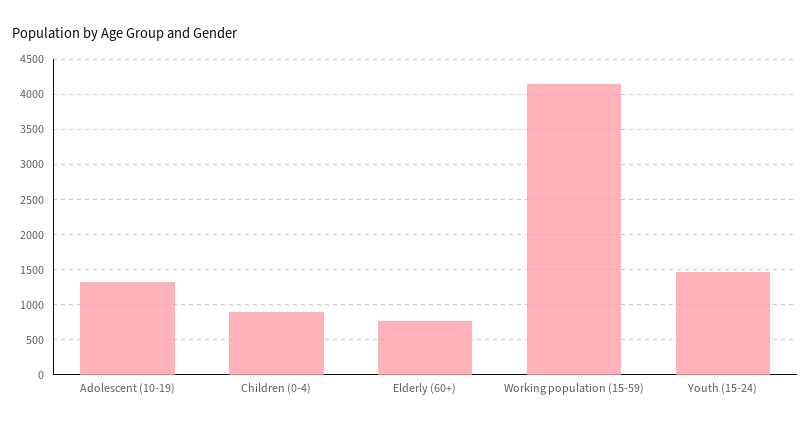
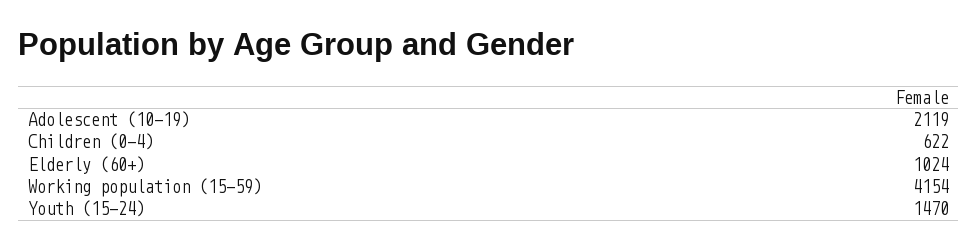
  {
-   "Adolescent (10-19)": 1300,
+   "Adolescent (10-19)": 2119,
-   "Children (0-4)": 900,
+   "Children (0-4)": 622,
-   "Elderly (60+)": 800,
+   "Elderly (60+)": 1024,
    "Working population (15-59)": 4154,
    "Youth (15-24)": 1470
  }

